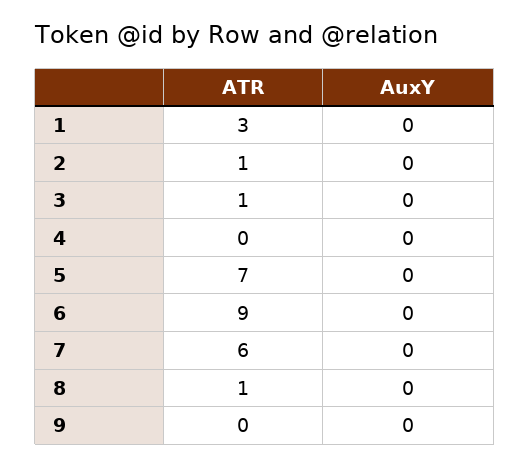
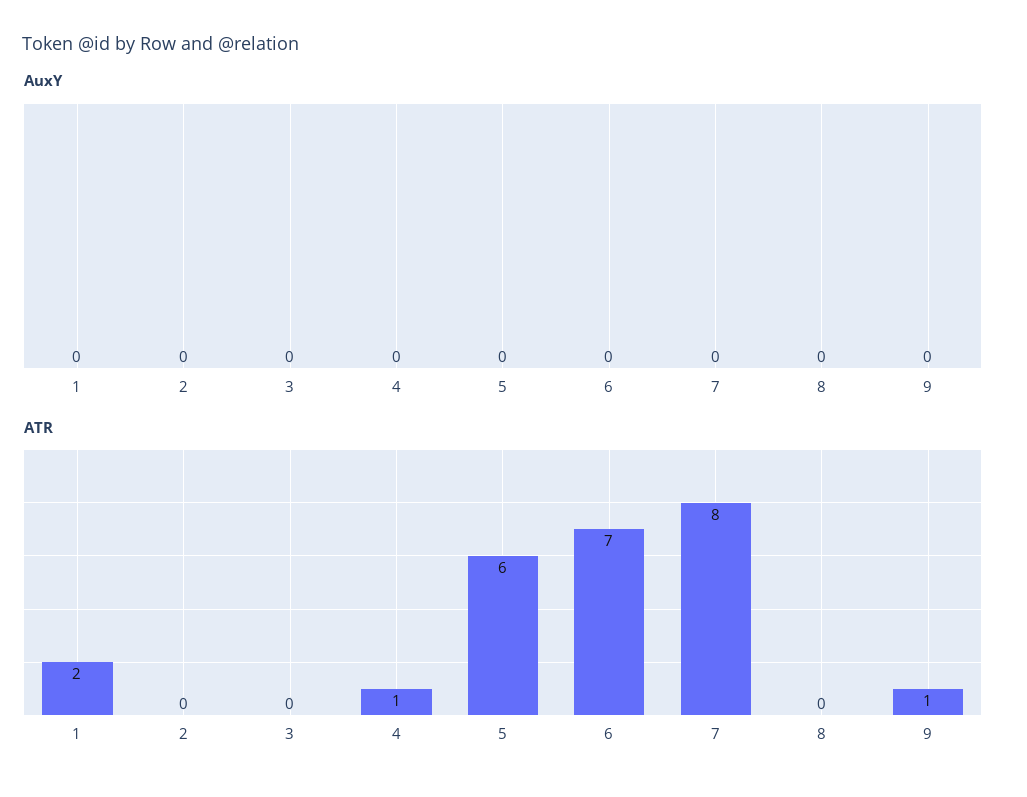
  {
    "ATR": {
-     "1": 3,
+     "1": 2,
-     "2": 1,
+     "2": 0,
-     "3": 1,
+     "3": 0,
-     "4": 0,
+     "4": 1,
-     "5": 7,
+     "5": 6,
-     "6": 9,
+     "6": 7,
-     "7": 6,
+     "7": 8,
-     "8": 1,
+     "8": 0,
-     "9": 0
+     "9": 1
    },
    "AuxY": {
      "1": 0,
      "2": 0,
      "3": 0,
      "4": 0,
      "5": 0,
      "6": 0,
      "7": 0,
      "8": 0,
      "9": 0
    }
  }

